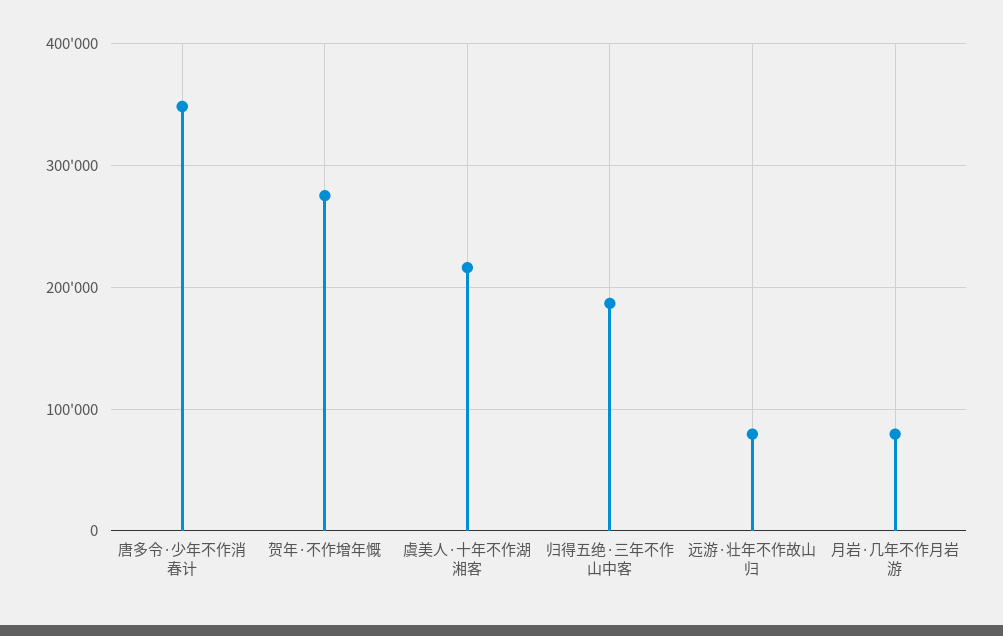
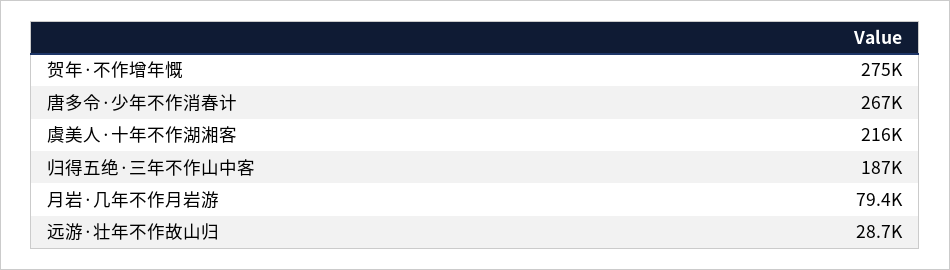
  {
-   "唐多令·少年不作消春计": 350000,
+   "唐多令·少年不作消春计": 267000,
    "贺年·不作增年慨": 275000,
    "虞美人·十年不作湖湘客": 216000,
    "归得五绝·三年不作山中客": 187000,
-   "远游·壮年不作故山归": 80000,
+   "远游·壮年不作故山归": 28700,
    "月岩·几年不作月岩游": 79400
  }

